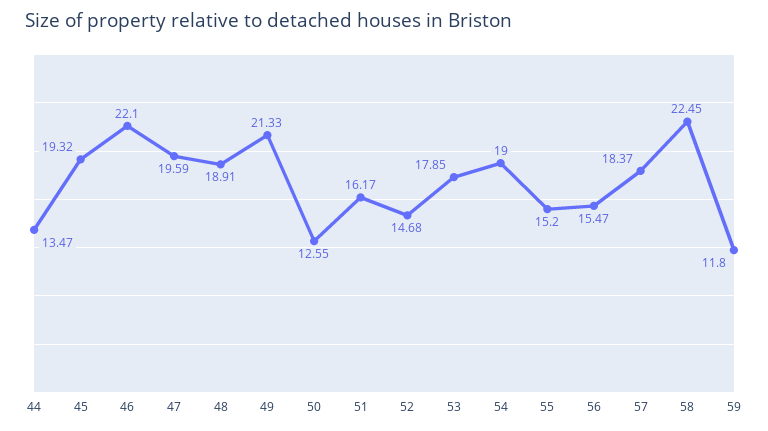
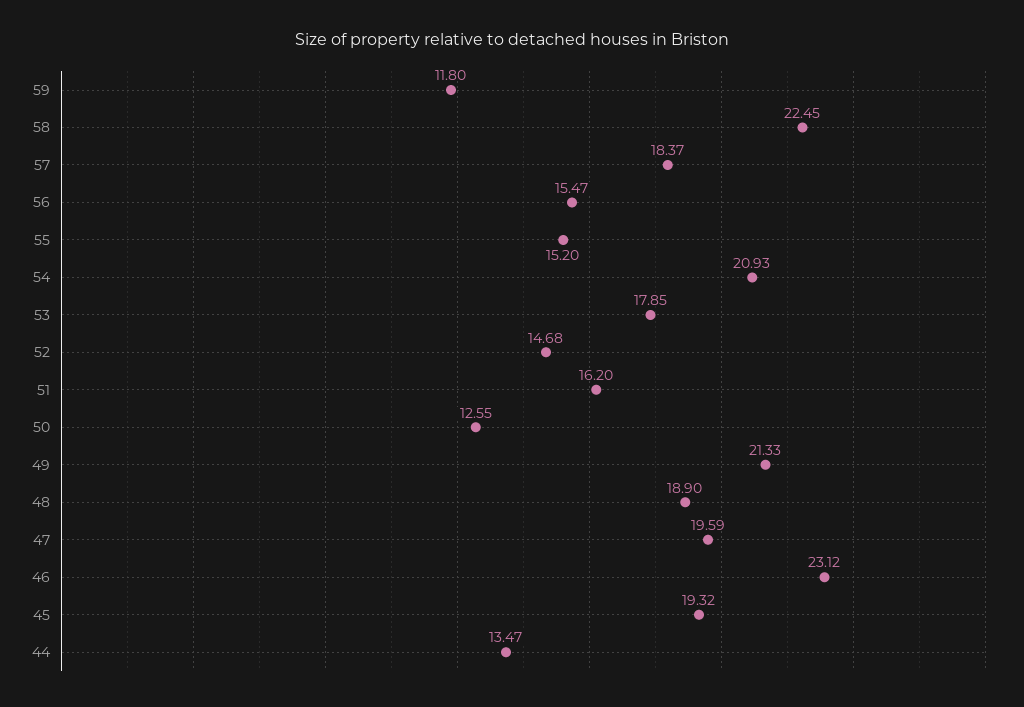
  {
    "44": 13.47,
    "45": 19.32,
-   "46": 22.1,
+   "46": 23.12,
    "47": 19.59,
-   "48": 18.91,
+   "48": 18.9,
    "49": 21.33,
    "50": 12.55,
-   "51": 16.17,
+   "51": 16.2,
    "52": 14.68,
    "53": 17.85,
-   "54": 19,
+   "54": 20.93,
    "55": 15.2,
    "56": 15.47,
    "57": 18.37,
    "58": 22.45,
    "59": 11.8
  }

